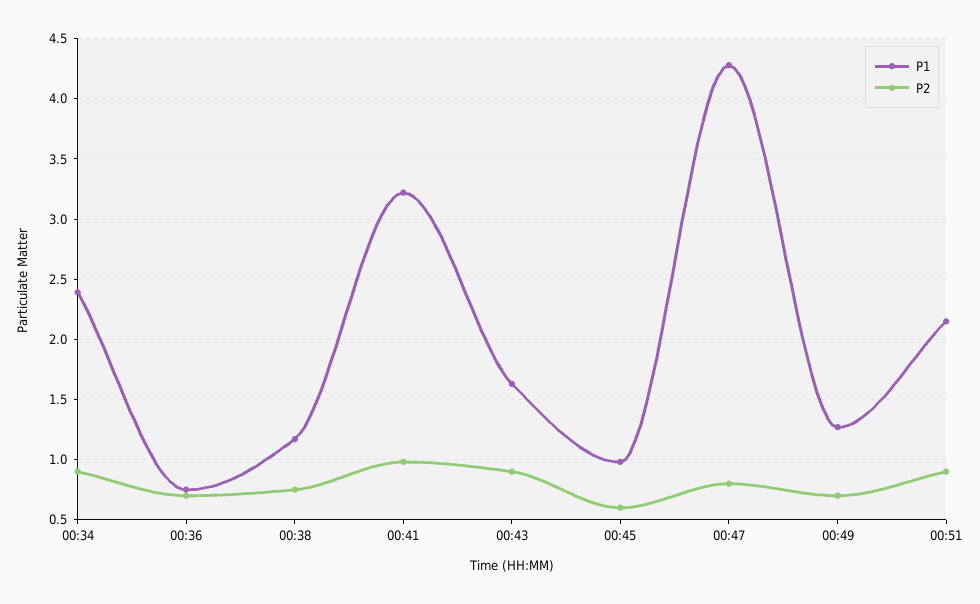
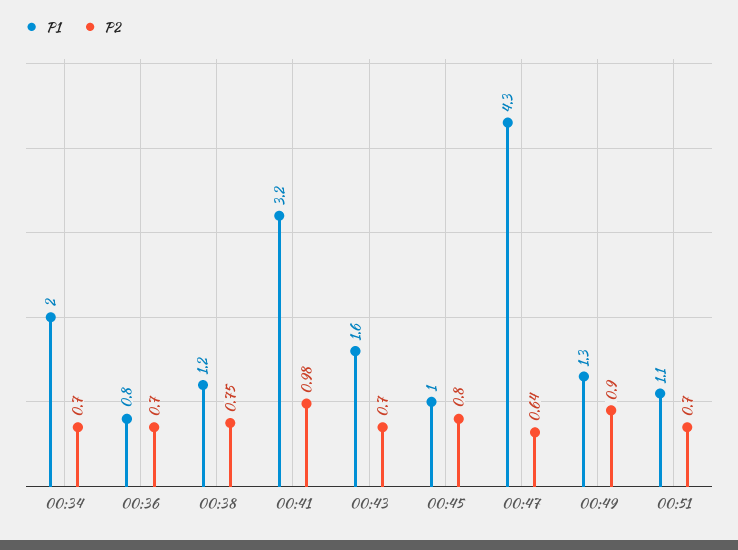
  {
    "P1": {
-     "00:34": 2.4,
+     "00:34": 2,
      "00:36": 0.8,
      "00:38": 1.2,
      "00:41": 3.2,
      "00:43": 1.6,
      "00:45": 1,
      "00:47": 4.3,
      "00:49": 1.3,
-     "00:51": 2.15
+     "00:51": 1.1
    },
    "P2": {
-     "00:34": 0.9,
+     "00:34": 0.7,
      "00:36": 0.7,
      "00:38": 0.75,
      "00:41": 0.98,
-     "00:43": 0.9,
+     "00:43": 0.7,
-     "00:45": 0.6,
+     "00:45": 0.8,
-     "00:47": 0.8,
+     "00:47": 0.64,
-     "00:49": 0.7,
+     "00:49": 0.9,
-     "00:51": 0.9
+     "00:51": 0.7
    }
  }

